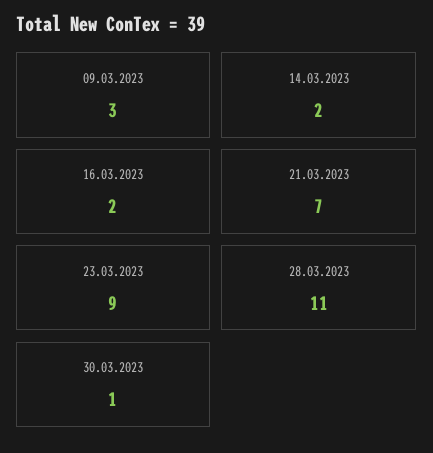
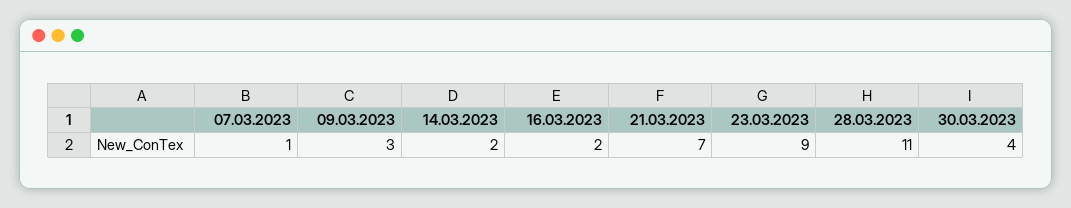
  {
    "09.03.2023": 3,
    "14.03.2023": 2,
    "16.03.2023": 2,
    "21.03.2023": 7,
    "23.03.2023": 9,
    "28.03.2023": 11,
-   "30.03.2023": 1
+   "30.03.2023": 4,
+   "07.03.2023": 1
  }

